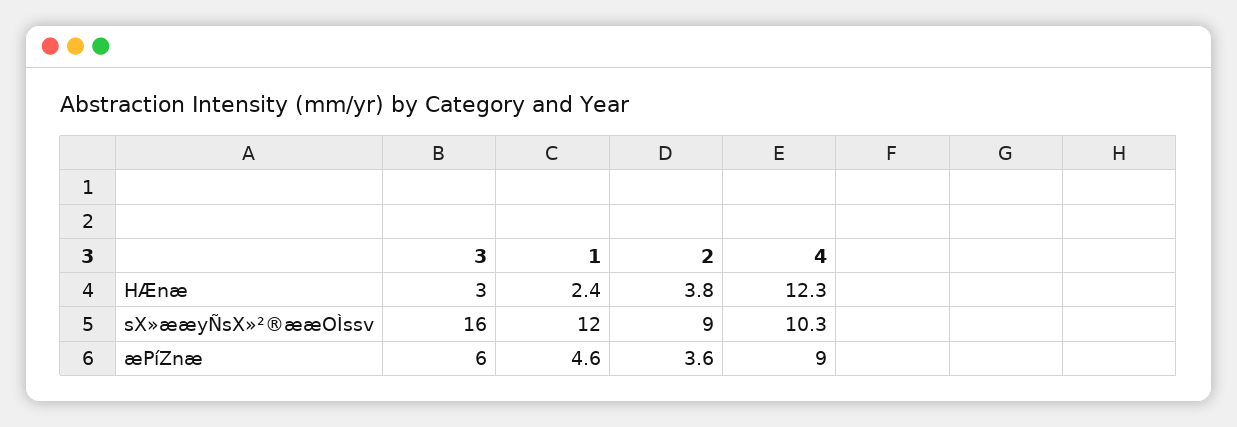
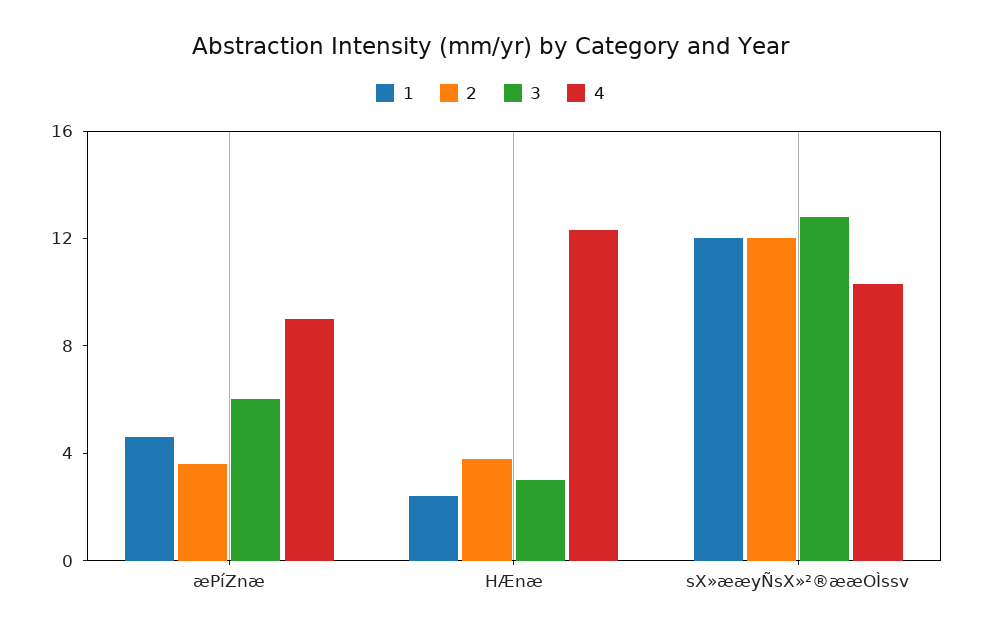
  {
    "3": {
      "HÆnæ": 3,
-     "sX»ææyÑsX»²®ææOÌssv": 16,
+     "sX»ææyÑsX»²®ææOÌssv": 13,
      "æPíZnæ": 6
    },
    "1": {
      "HÆnæ": 2.4,
      "sX»ææyÑsX»²®ææOÌssv": 12,
      "æPíZnæ": 4.6
    },
    "2": {
      "HÆnæ": 3.8,
-     "sX»ææyÑsX»²®ææOÌssv": 9,
+     "sX»ææyÑsX»²®ææOÌssv": 12,
      "æPíZnæ": 3.6
    },
    "4": {
      "HÆnæ": 12.3,
      "sX»ææyÑsX»²®ææOÌssv": 10.3,
      "æPíZnæ": 9
    }
  }

